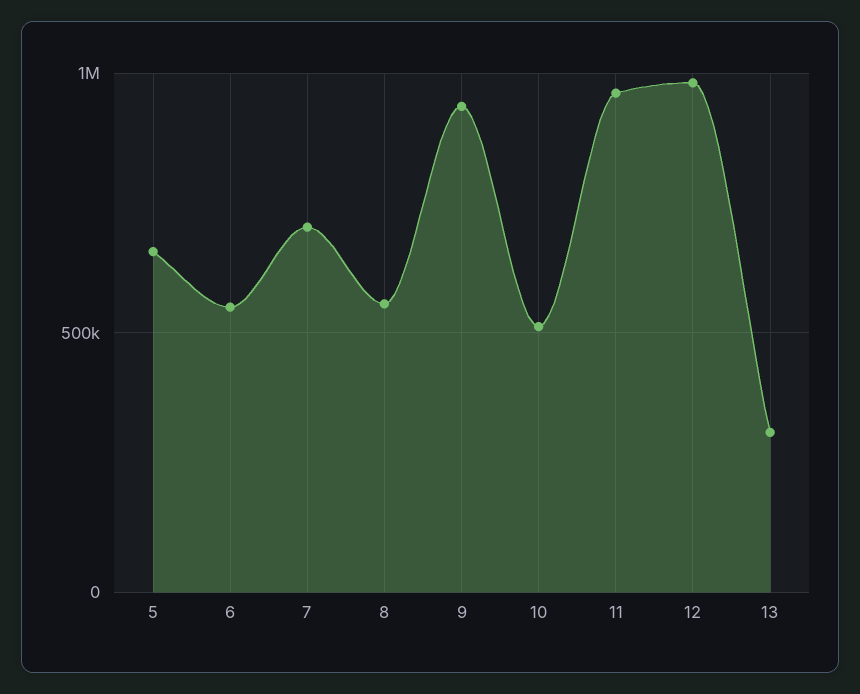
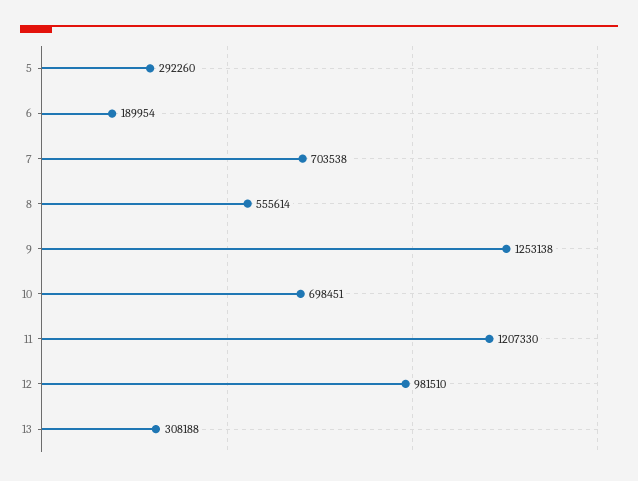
  {
-   "5": 650000,
+   "5": 292260,
-   "6": 550000,
+   "6": 189954,
    "7": 703538,
    "8": 555614,
-   "9": 950000,
+   "9": 1253138,
-   "10": 500000,
+   "10": 698451,
-   "11": 950000,
+   "11": 1207330,
    "12": 981510,
    "13": 308188
  }

